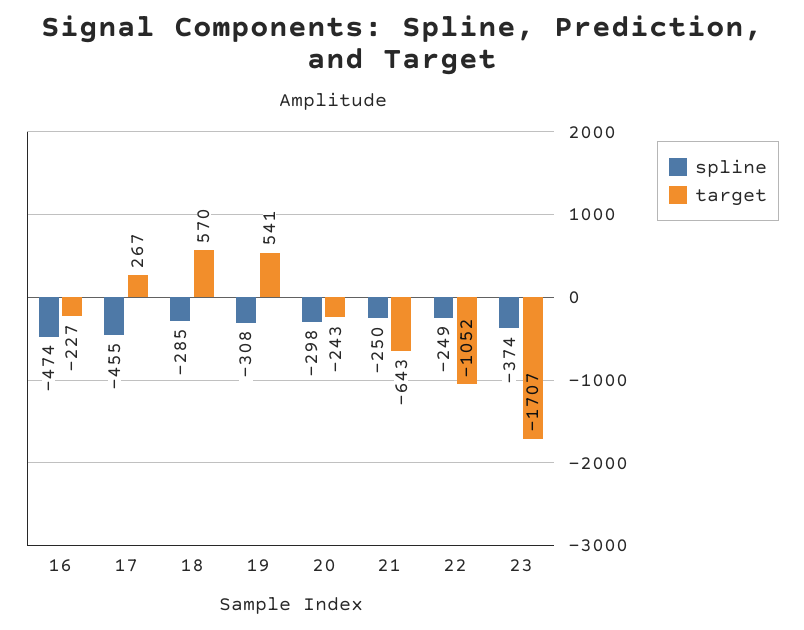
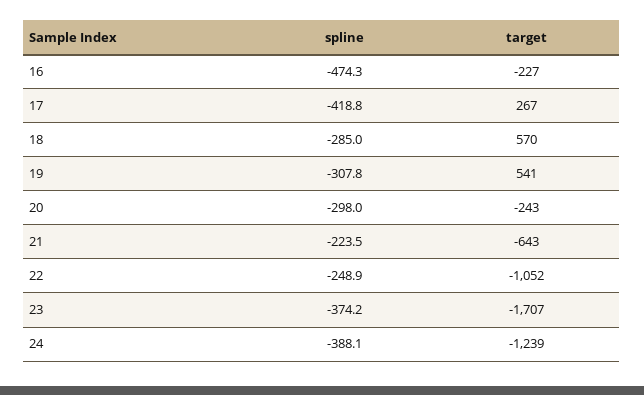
  {
    "spline": {
      "16": -474.3,
-     "17": -455,
+     "17": -418.8,
      "18": -285,
      "19": -307.8,
      "20": -298,
-     "21": -250,
+     "21": -223.5,
      "22": -248.9,
-     "23": -374.2
+     "23": -374.2,
+     "24": -388.1
    },
    "target": {
      "16": -227,
      "17": 267,
      "18": 570,
      "19": 541,
      "20": -243,
      "21": -643,
      "22": -1052,
-     "23": -1707
+     "23": -1707,
+     "24": -1239
    }
  }

